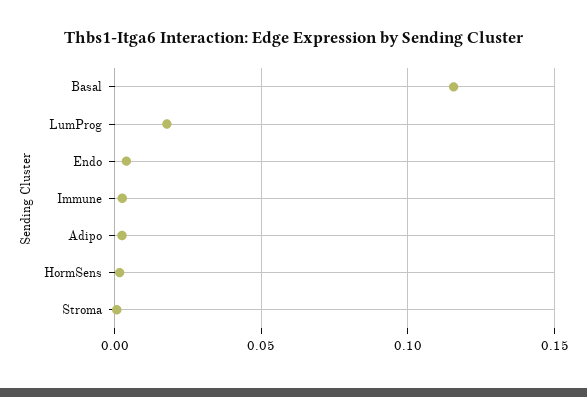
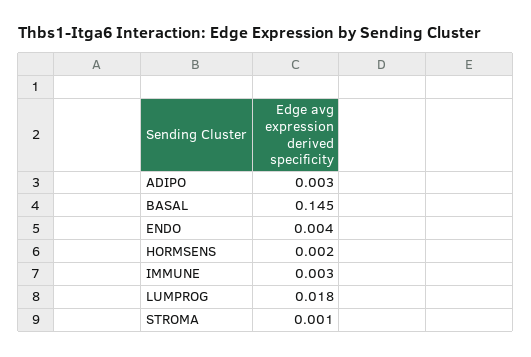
  {
-   "Basal": 0.115,
+   "Basal": 0.145,
    "LumProg": 0.018,
    "Endo": 0.004,
    "Immune": 0.003,
    "Adipo": 0.003,
    "HormSens": 0.002,
    "Stroma": 0.001
  }

